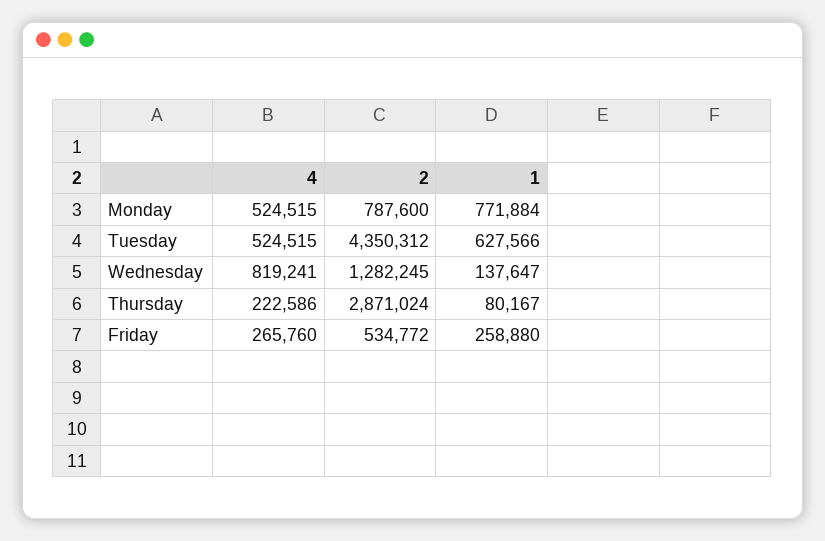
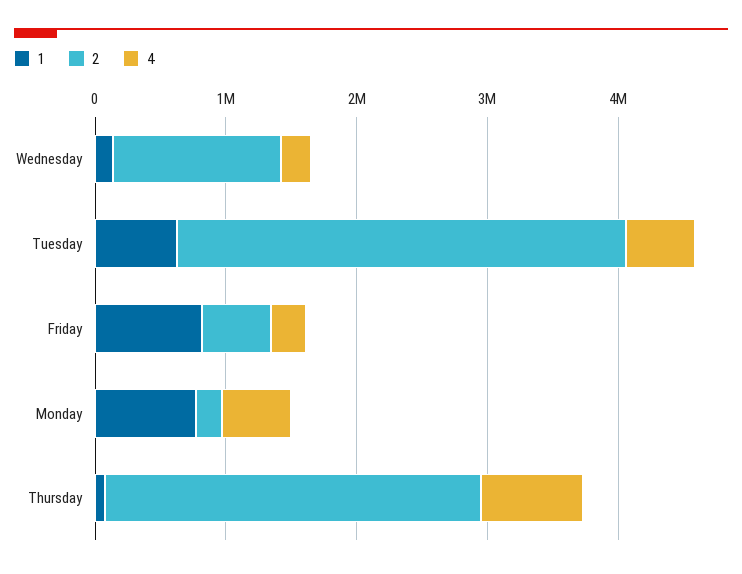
  {
    "4": {
      "Monday": 524515,
      "Tuesday": 524515,
-     "Wednesday": 819241,
+     "Wednesday": 200000,
-     "Thursday": 222586,
+     "Thursday": 800000,
      "Friday": 265760
    },
    "2": {
-     "Monday": 787600,
+     "Monday": 200000,
-     "Tuesday": 4350312,
+     "Tuesday": 3400000,
      "Wednesday": 1282245,
      "Thursday": 2871024,
      "Friday": 534772
    },
    "1": {
      "Monday": 771884,
      "Tuesday": 627566,
      "Wednesday": 137647,
      "Thursday": 80167,
-     "Friday": 258880
+     "Friday": 800000
    }
  }

